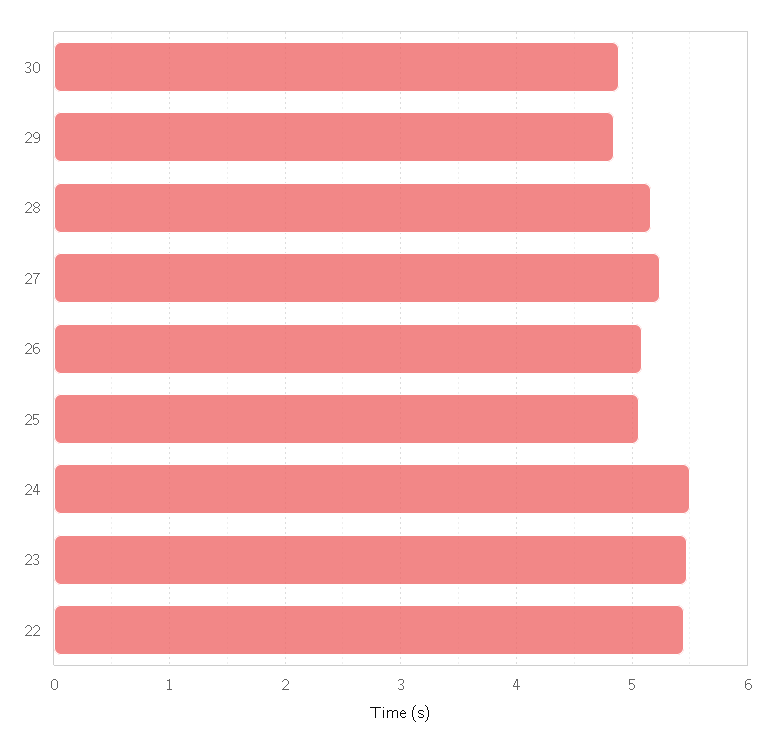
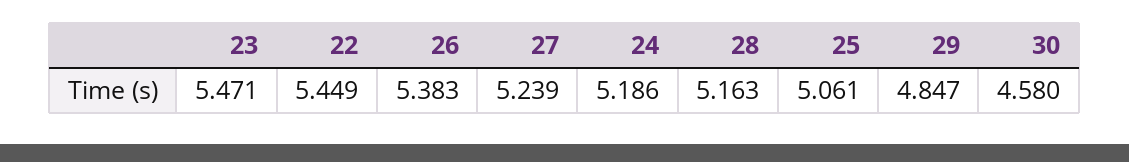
  {
-   "30": 4.9,
+   "30": 4.58,
    "29": 4.847,
    "28": 5.163,
    "27": 5.239,
-   "26": 5.1,
+   "26": 5.383,
    "25": 5.061,
-   "24": 5.5,
+   "24": 5.186,
    "23": 5.471,
    "22": 5.449
  }

